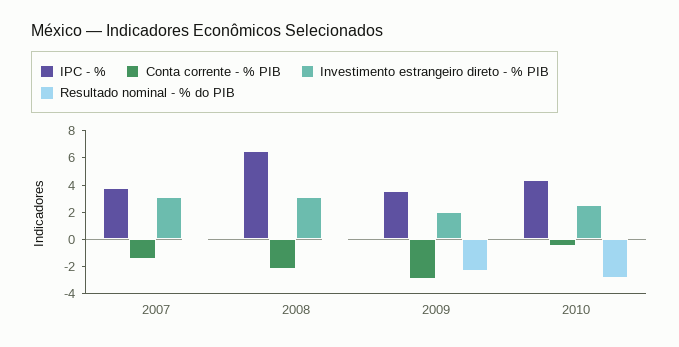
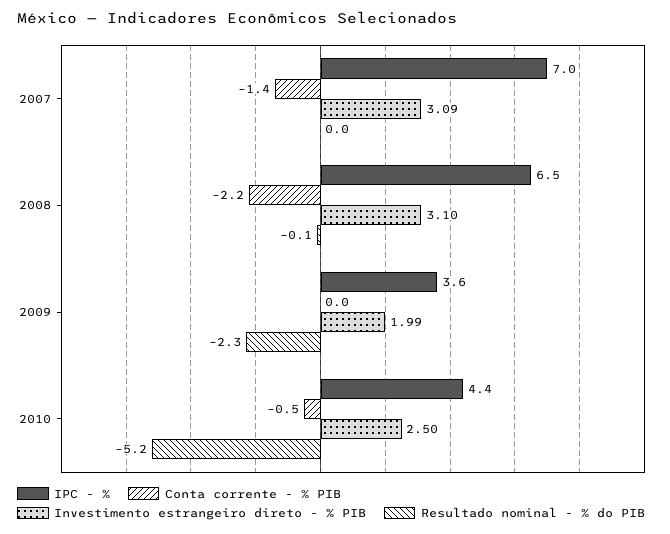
  {
    "IPC - %": {
-     "2007": 4,
+     "2007": 7,
      "2008": 6.5,
      "2009": 3.6,
      "2010": 4.4
    },
    "Conta corrente - % PIB": {
      "2007": -1.4,
      "2008": -2.2,
-     "2009": -3,
+     "2009": 0,
      "2010": -0.5
    },
    "Investimento estrangeiro direto - % PIB": {
      "2007": 3.09,
      "2008": 3.1,
      "2009": 1.99,
      "2010": 2.5
    },
    "Resultado nominal - % do PIB": {
      "2007": 0,
      "2008": -0.1,
      "2009": -2.3,
-     "2010": -3
+     "2010": -5.2
    }
  }

